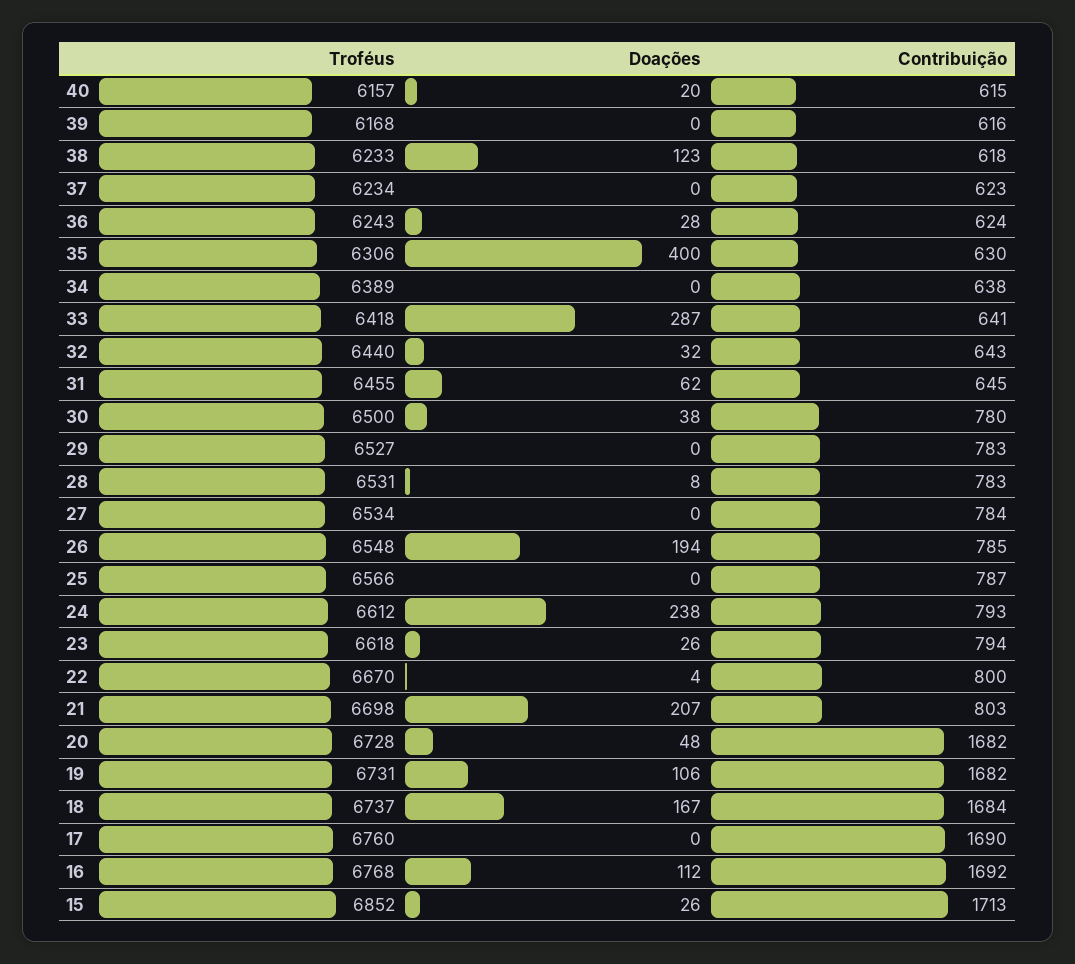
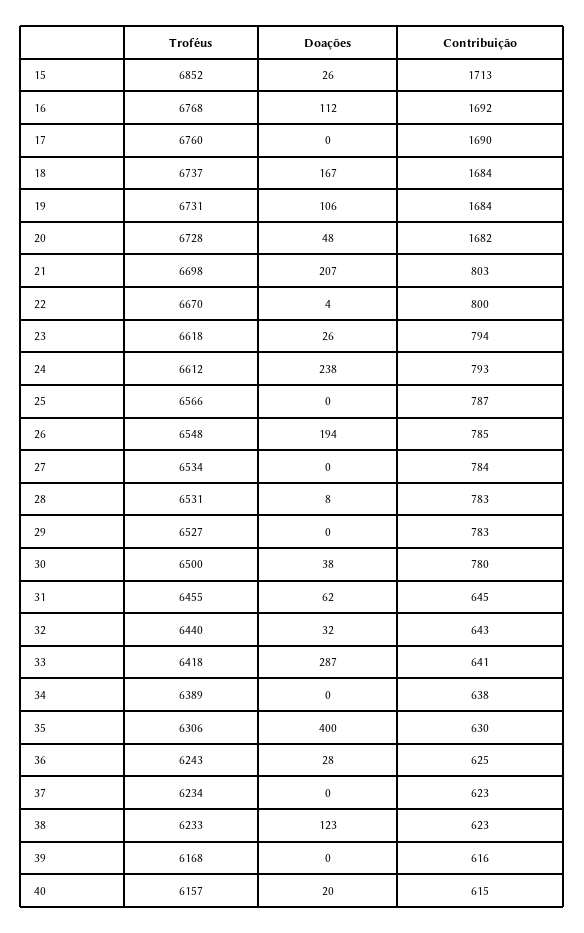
  {
    "Troféus": {
      "40": 6157,
      "39": 6168,
      "38": 6233,
      "37": 6234,
      "36": 6243,
      "35": 6306,
      "34": 6389,
      "33": 6418,
      "32": 6440,
      "31": 6455,
      "30": 6500,
      "29": 6527,
      "28": 6531,
      "27": 6534,
      "26": 6548,
      "25": 6566,
      "24": 6612,
      "23": 6618,
      "22": 6670,
      "21": 6698,
      "20": 6728,
      "19": 6731,
      "18": 6737,
      "17": 6760,
      "16": 6768,
      "15": 6852
    },
    "Doações": {
      "40": 20,
      "39": 0,
      "38": 123,
      "37": 0,
      "36": 28,
      "35": 400,
      "34": 0,
      "33": 287,
      "32": 32,
      "31": 62,
      "30": 38,
      "29": 0,
      "28": 8,
      "27": 0,
      "26": 194,
      "25": 0,
      "24": 238,
      "23": 26,
      "22": 4,
      "21": 207,
      "20": 48,
      "19": 106,
      "18": 167,
      "17": 0,
      "16": 112,
      "15": 26
    },
    "Contribuição": {
      "40": 615,
      "39": 616,
-     "38": 618,
+     "38": 623,
      "37": 623,
-     "36": 624,
+     "36": 625,
      "35": 630,
      "34": 638,
      "33": 641,
      "32": 643,
      "31": 645,
      "30": 780,
      "29": 783,
      "28": 783,
      "27": 784,
      "26": 785,
      "25": 787,
      "24": 793,
      "23": 794,
      "22": 800,
      "21": 803,
      "20": 1682,
-     "19": 1682,
+     "19": 1684,
      "18": 1684,
      "17": 1690,
      "16": 1692,
      "15": 1713
    }
  }

